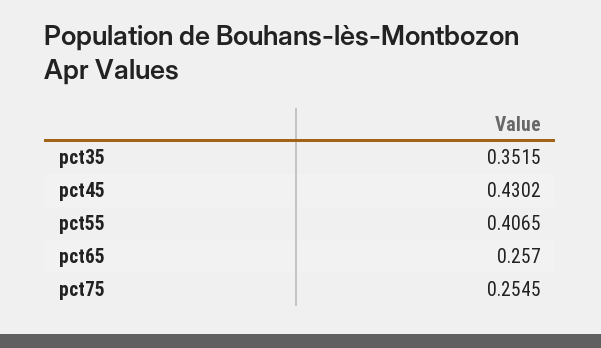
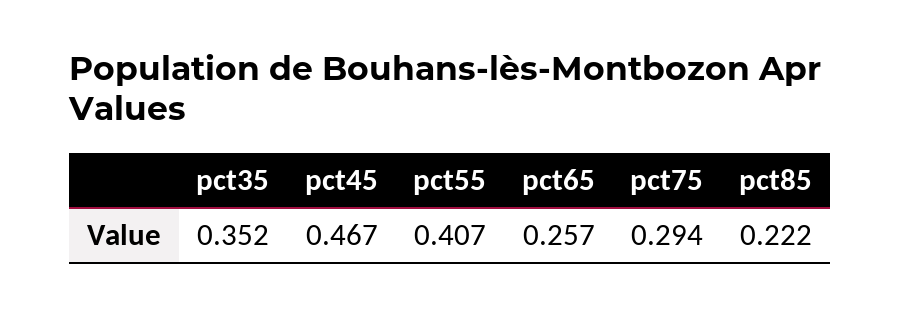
  {
    "pct35": 0.3515,
-   "pct45": 0.4302,
+   "pct45": 0.467,
    "pct55": 0.4065,
    "pct65": 0.257,
-   "pct75": 0.2545
+   "pct75": 0.294,
+   "pct85": 0.222
  }

